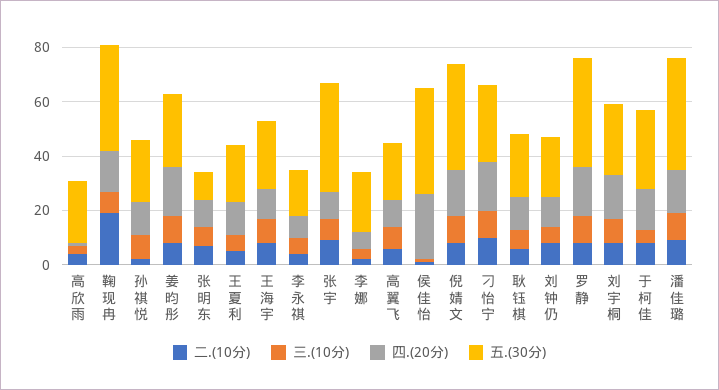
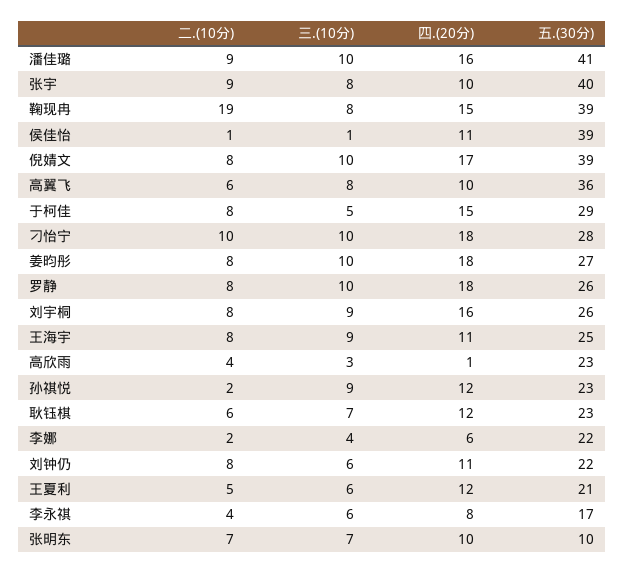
  {
    "二.(10分)": {
      "高欣雨": 4,
      "鞠现冉": 19,
      "孙祺悦": 2,
      "姜昀彤": 8,
      "张明东": 7,
      "王夏利": 5,
      "王海宇": 8,
      "李永祺": 4,
      "张宇": 9,
      "李娜": 2,
      "高翼飞": 6,
      "侯佳怡": 1,
      "倪婧文": 8,
      "刁怡宁": 10,
      "耿钰棋": 6,
      "刘钟仍": 8,
      "罗静": 8,
      "刘宇桐": 8,
      "于柯佳": 8,
      "潘佳璐": 9
    },
    "三.(10分)": {
      "高欣雨": 3,
      "鞠现冉": 8,
      "孙祺悦": 9,
      "姜昀彤": 10,
      "张明东": 7,
      "王夏利": 6,
      "王海宇": 9,
      "李永祺": 6,
      "张宇": 8,
      "李娜": 4,
      "高翼飞": 8,
      "侯佳怡": 1,
      "倪婧文": 10,
      "刁怡宁": 10,
      "耿钰棋": 7,
      "刘钟仍": 6,
      "罗静": 10,
      "刘宇桐": 9,
      "于柯佳": 5,
      "潘佳璐": 10
    },
    "四.(20分)": {
      "高欣雨": 1,
      "鞠现冉": 15,
      "孙祺悦": 12,
      "姜昀彤": 18,
      "张明东": 10,
      "王夏利": 12,
      "王海宇": 11,
      "李永祺": 8,
      "张宇": 10,
      "李娜": 6,
      "高翼飞": 10,
-     "侯佳怡": 25,
+     "侯佳怡": 11,
      "倪婧文": 17,
      "刁怡宁": 18,
      "耿钰棋": 12,
      "刘钟仍": 11,
      "罗静": 18,
      "刘宇桐": 16,
      "于柯佳": 15,
      "潘佳璐": 16
    },
    "五.(30分)": {
      "高欣雨": 23,
      "鞠现冉": 39,
      "孙祺悦": 23,
      "姜昀彤": 27,
      "张明东": 10,
      "王夏利": 21,
      "王海宇": 25,
      "李永祺": 17,
      "张宇": 40,
      "李娜": 22,
-     "高翼飞": 20,
+     "高翼飞": 36,
      "侯佳怡": 39,
      "倪婧文": 39,
      "刁怡宁": 28,
      "耿钰棋": 23,
      "刘钟仍": 22,
-     "罗静": 40,
+     "罗静": 26,
      "刘宇桐": 26,
      "于柯佳": 29,
      "潘佳璐": 41
    }
  }

